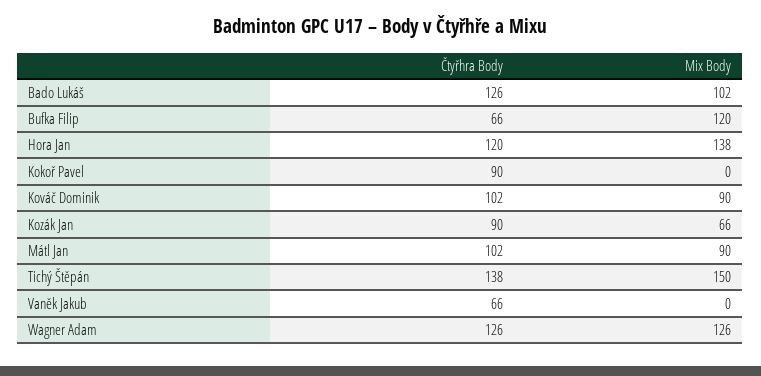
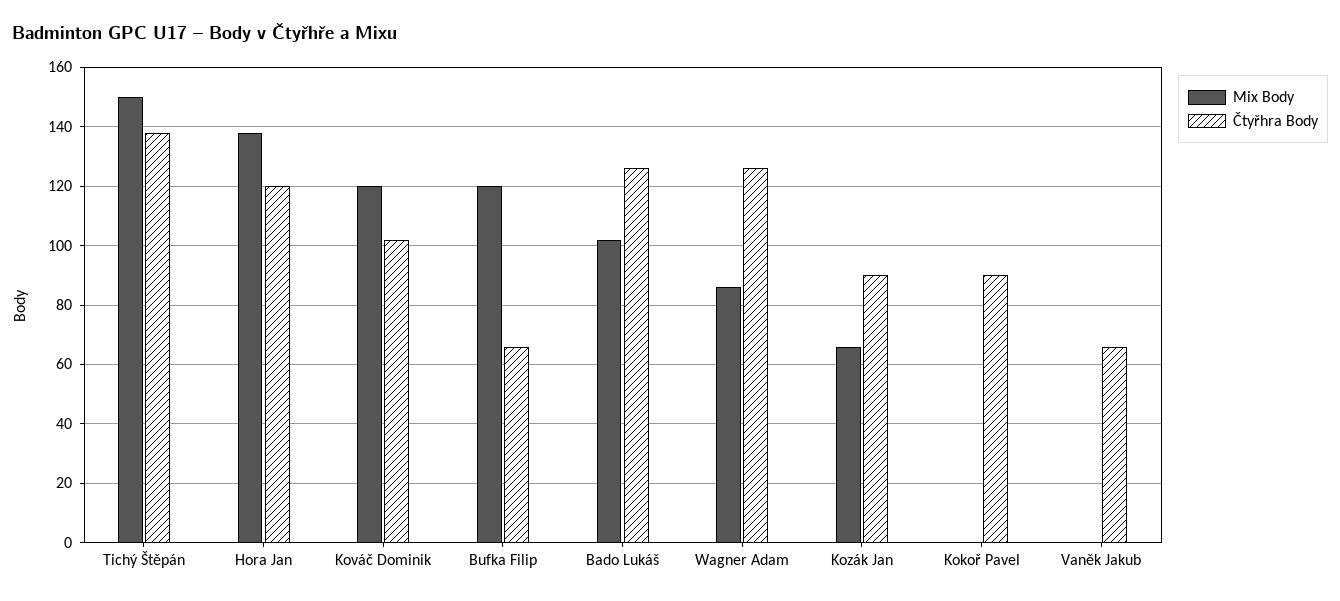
  {
    "Čtyřhra Body": {
      "Bado Lukáš": 126,
      "Bufka Filip": 66,
      "Hora Jan": 120,
      "Kokoř Pavel": 90,
      "Kováč Dominik": 102,
      "Kozák Jan": 90,
-     "Mátl Jan": 102,
      "Tichý Štěpán": 138,
      "Vaněk Jakub": 66,
      "Wagner Adam": 126
    },
    "Mix Body": {
      "Bado Lukáš": 102,
      "Bufka Filip": 120,
      "Hora Jan": 138,
      "Kokoř Pavel": 0,
-     "Kováč Dominik": 90,
+     "Kováč Dominik": 120,
      "Kozák Jan": 66,
-     "Mátl Jan": 90,
      "Tichý Štěpán": 150,
      "Vaněk Jakub": 0,
-     "Wagner Adam": 126
+     "Wagner Adam": 85
    }
  }

